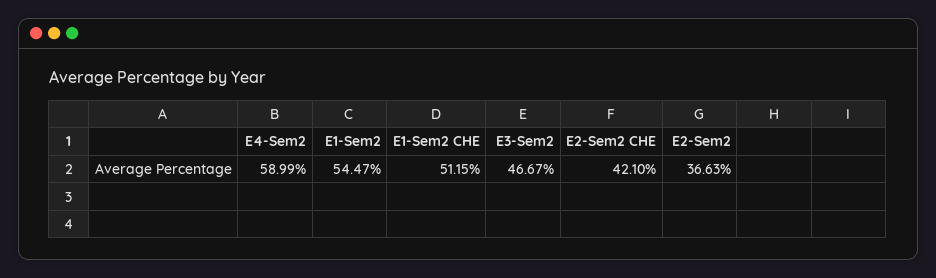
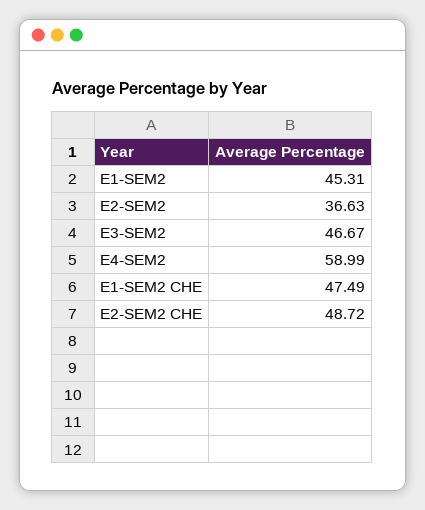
  {
    "E4-Sem2": 58.99,
-   "E1-Sem2": 54.47,
+   "E1-Sem2": 45.31,
-   "E1-Sem2 CHE": 51.15,
+   "E1-Sem2 CHE": 47.49,
    "E3-Sem2": 46.67,
-   "E2-Sem2 CHE": 42.1,
+   "E2-Sem2 CHE": 48.72,
    "E2-Sem2": 36.63
  }

